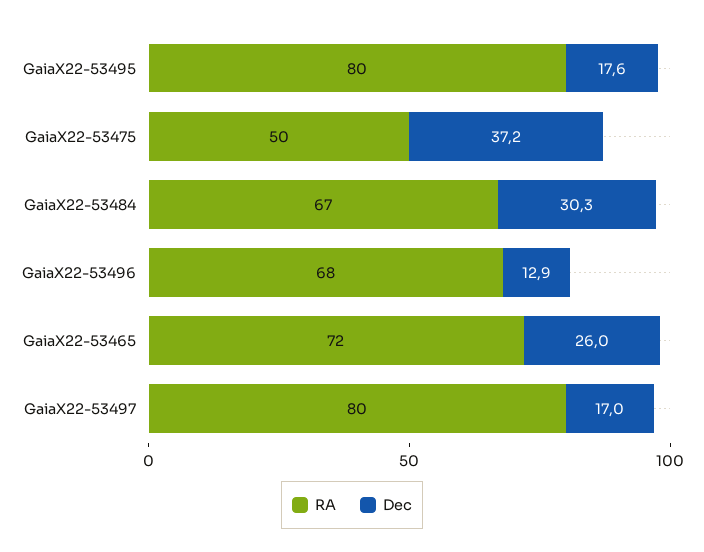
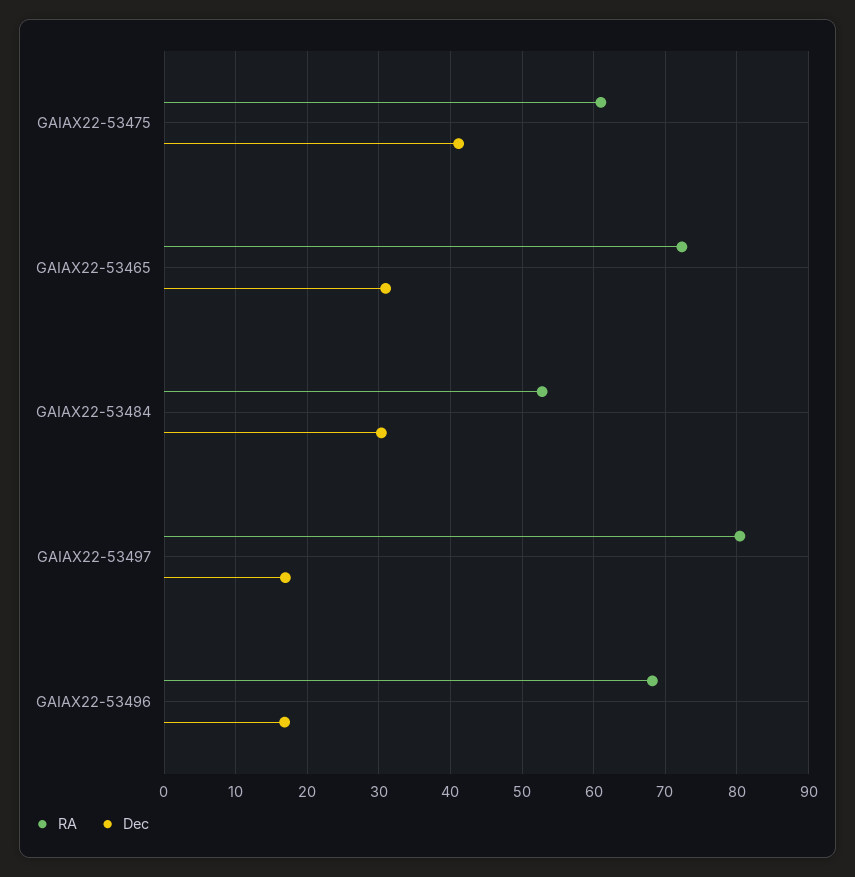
  {
    "RA": {
-     "GaiaX22-53495": 80,
-     "GaiaX22-53475": 50,
+     "GaiaX22-53475": 61,
-     "GaiaX22-53484": 67,
+     "GaiaX22-53484": 53,
      "GaiaX22-53496": 68,
      "GaiaX22-53465": 72,
      "GaiaX22-53497": 80
    },
    "Dec": {
-     "GaiaX22-53495": 17.6,
-     "GaiaX22-53475": 37.2,
+     "GaiaX22-53475": 41,
      "GaiaX22-53484": 30.3,
-     "GaiaX22-53496": 12.9,
+     "GaiaX22-53496": 17,
-     "GaiaX22-53465": 26,
+     "GaiaX22-53465": 31,
      "GaiaX22-53497": 17
    }
  }

